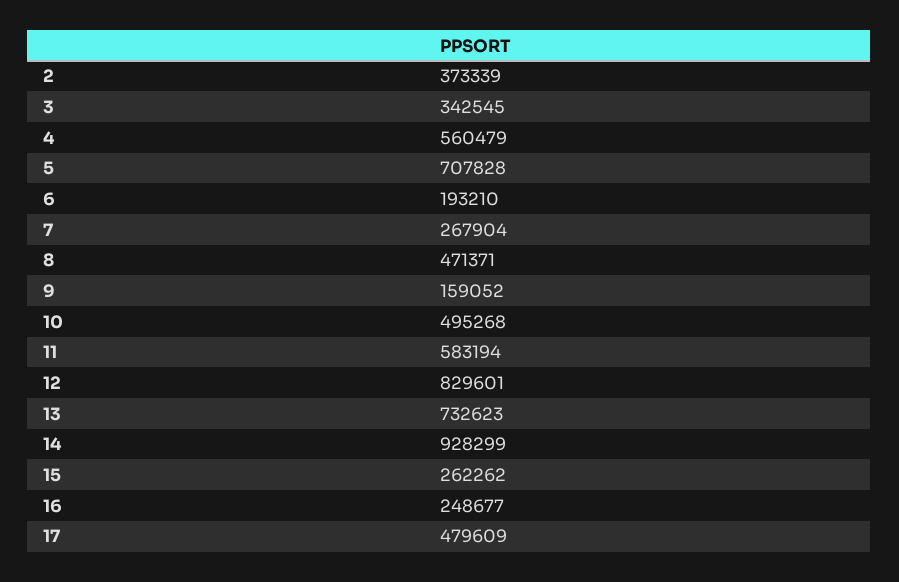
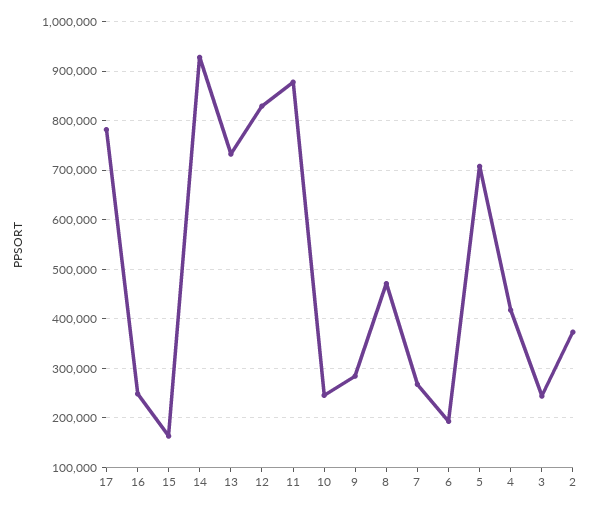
  {
    "2": 373339,
-   "3": 342545,
+   "3": 240000,
-   "4": 560479,
+   "4": 420000,
    "5": 707828,
    "6": 193210,
    "7": 267904,
    "8": 471371,
-   "9": 159052,
+   "9": 280000,
-   "10": 495268,
+   "10": 240000,
-   "11": 583194,
+   "11": 880000,
    "12": 829601,
    "13": 732623,
    "14": 928299,
-   "15": 262262,
+   "15": 160000,
    "16": 248677,
-   "17": 479609
+   "17": 780000
  }

